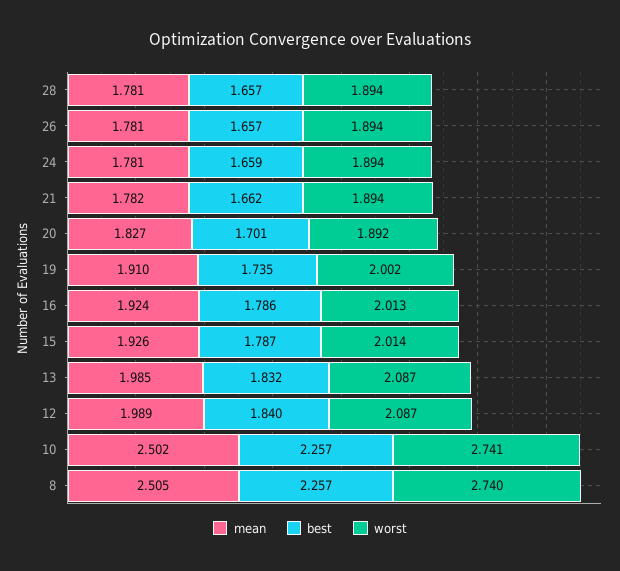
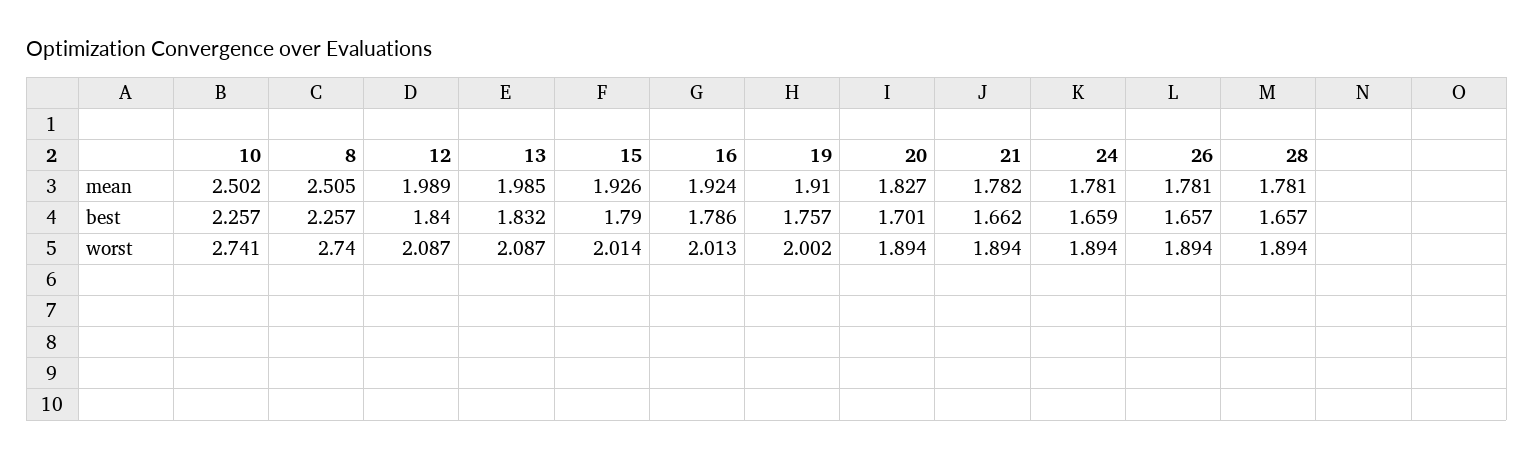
  {
    "mean": {
      "28": 1.781,
      "26": 1.781,
      "24": 1.781,
      "21": 1.782,
      "20": 1.827,
      "19": 1.91,
      "16": 1.924,
      "15": 1.926,
      "13": 1.985,
      "12": 1.989,
      "10": 2.502,
      "8": 2.505
    },
    "best": {
      "28": 1.657,
      "26": 1.657,
      "24": 1.659,
      "21": 1.662,
      "20": 1.701,
-     "19": 1.735,
+     "19": 1.757,
      "16": 1.786,
-     "15": 1.787,
+     "15": 1.79,
      "13": 1.832,
      "12": 1.84,
      "10": 2.257,
      "8": 2.257
    },
    "worst": {
      "28": 1.894,
      "26": 1.894,
      "24": 1.894,
      "21": 1.894,
-     "20": 1.892,
+     "20": 1.894,
      "19": 2.002,
      "16": 2.013,
      "15": 2.014,
      "13": 2.087,
      "12": 2.087,
      "10": 2.741,
      "8": 2.74
    }
  }

